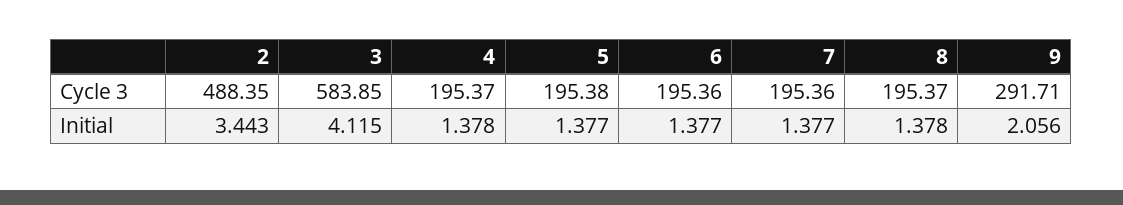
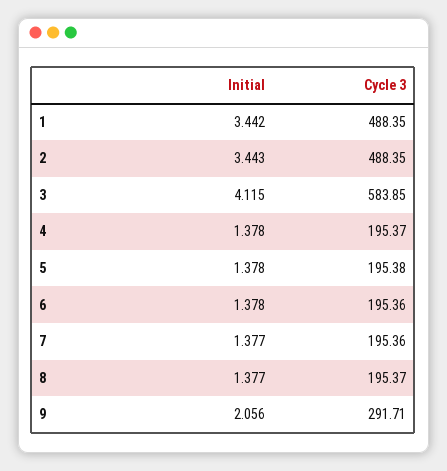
  {
    "2": {
      "Cycle 3": 488.35,
      "Initial": 3.443
    },
    "3": {
      "Cycle 3": 583.85,
      "Initial": 4.115
    },
    "4": {
      "Cycle 3": 195.37,
      "Initial": 1.378
    },
    "5": {
      "Cycle 3": 195.38,
-     "Initial": 1.377
+     "Initial": 1.378
    },
    "6": {
      "Cycle 3": 195.36,
-     "Initial": 1.377
+     "Initial": 1.378
    },
    "7": {
      "Cycle 3": 195.36,
      "Initial": 1.377
    },
    "8": {
      "Cycle 3": 195.37,
-     "Initial": 1.378
+     "Initial": 1.377
    },
    "9": {
      "Cycle 3": 291.71,
      "Initial": 2.056
-   }
+   },
+   "1": {
+     "Initial": 3.442,
+     "Cycle 3": 488.35
+   }
  }

